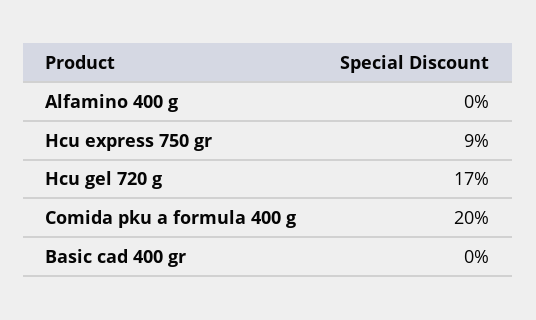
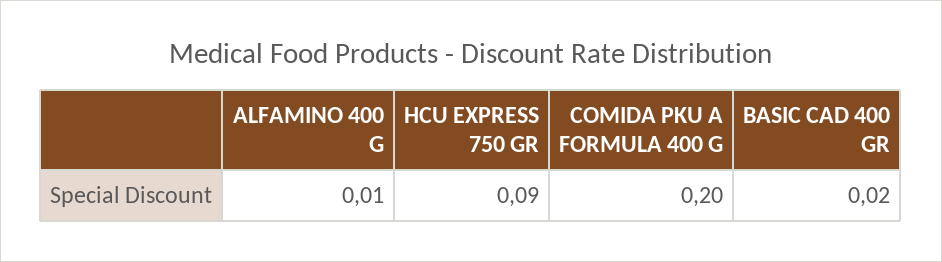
  {
-   "Alfamino 400 g": 0,
+   "Alfamino 400 g": 0.01,
    "Hcu express 750 gr": 0.09,
-   "Hcu gel 720 g": 0.17,
    "Comida pku a formula 400 g": 0.2,
-   "Basic cad 400 gr": 0
+   "Basic cad 400 gr": 0.02
  }

